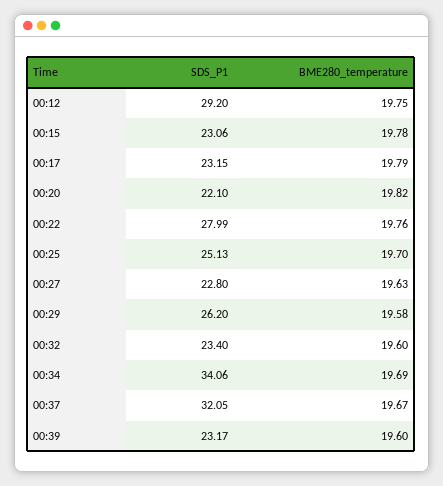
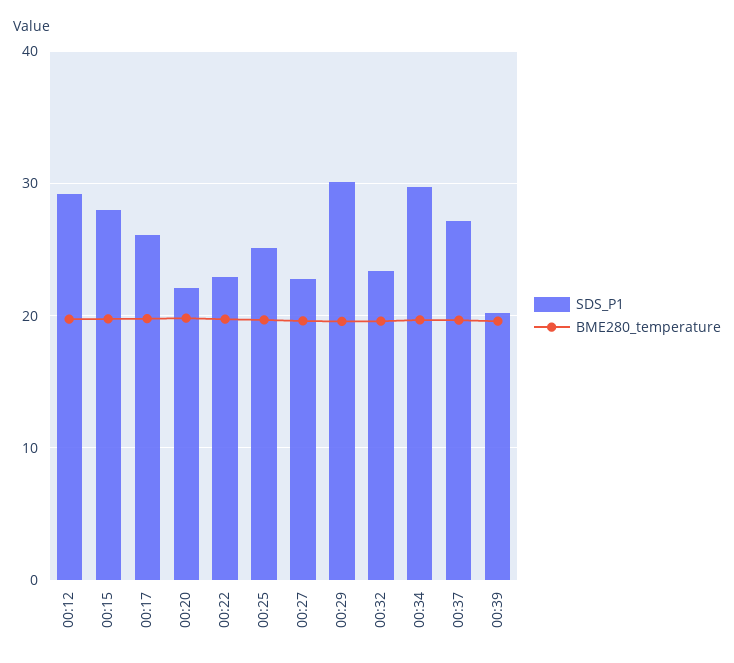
  {
    "SDS_P1": {
      "00:12": 29.2,
-     "00:15": 23.06,
+     "00:15": 28,
-     "00:17": 23.15,
+     "00:17": 26,
      "00:20": 22.1,
-     "00:22": 27.99,
+     "00:22": 23,
      "00:25": 25.13,
      "00:27": 22.8,
-     "00:29": 26.2,
+     "00:29": 30,
      "00:32": 23.4,
-     "00:34": 34.06,
+     "00:34": 30,
-     "00:37": 32.05,
+     "00:37": 27,
-     "00:39": 23.17
+     "00:39": 20
    },
    "BME280_temperature": {
      "00:12": 19.75,
      "00:15": 19.78,
      "00:17": 19.79,
      "00:20": 19.82,
      "00:22": 19.76,
      "00:25": 19.7,
      "00:27": 19.63,
      "00:29": 19.58,
      "00:32": 19.6,
      "00:34": 19.69,
      "00:37": 19.67,
      "00:39": 19.6
    }
  }

